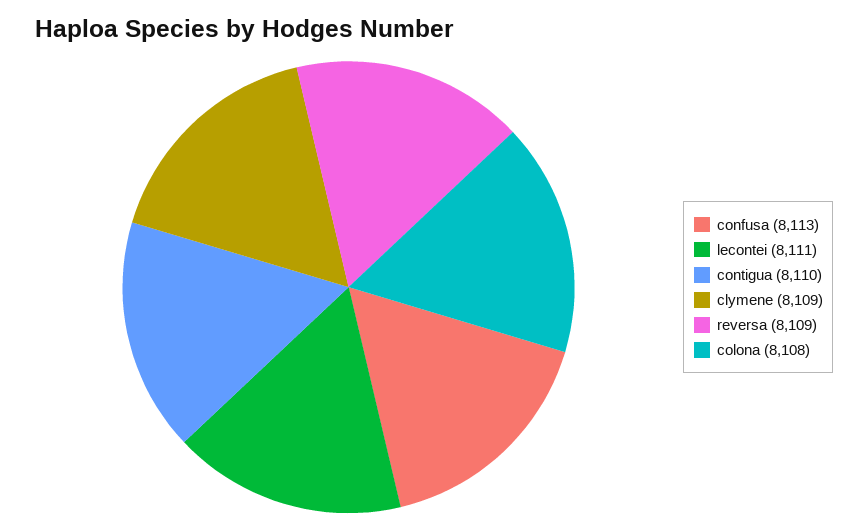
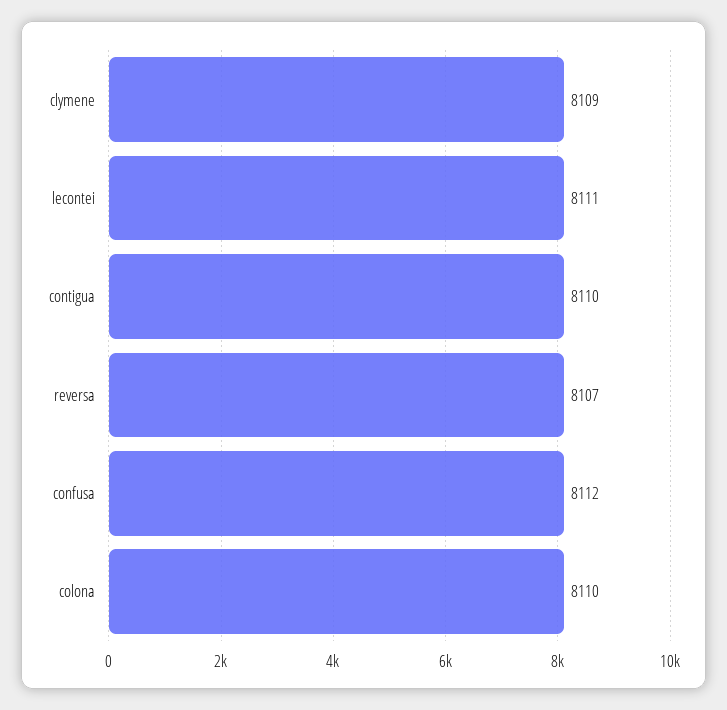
  {
-   "confusa": 8113,
+   "confusa": 8112,
    "lecontei": 8111,
    "contigua": 8110,
    "clymene": 8109,
-   "reversa": 8109,
+   "reversa": 8107,
-   "colona": 8108
+   "colona": 8110
  }

